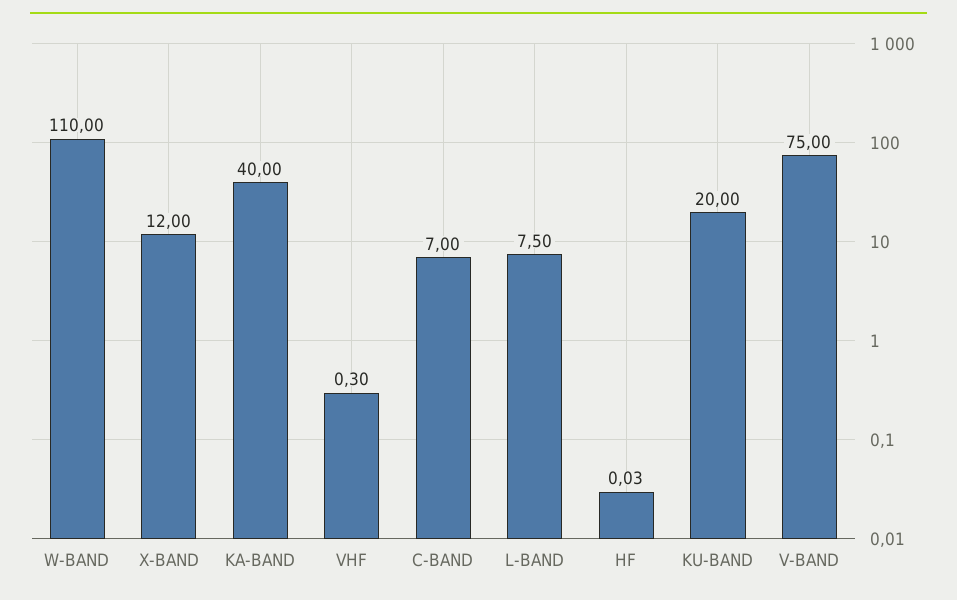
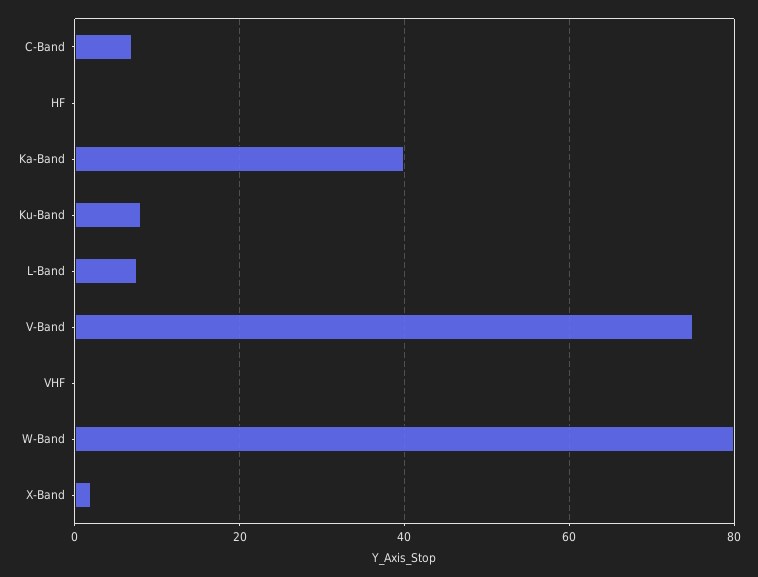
  {
-   "W-BAND": 110,
+   "W-BAND": 80,
-   "X-BAND": 12,
+   "X-BAND": 2,
    "KA-BAND": 40,
    "VHF": 0.3,
    "C-BAND": 7,
    "L-BAND": 7.5,
    "HF": 0.03,
-   "KU-BAND": 20,
+   "KU-BAND": 8,
    "V-BAND": 75
  }

